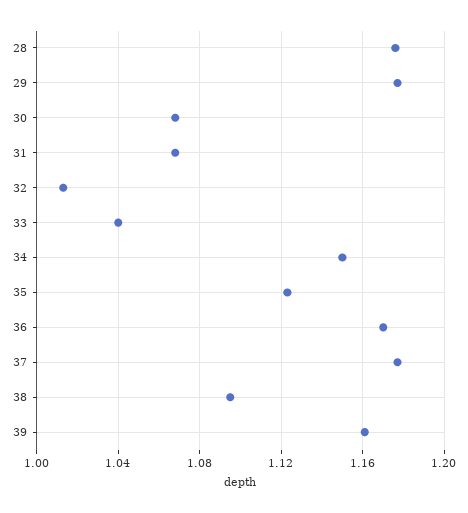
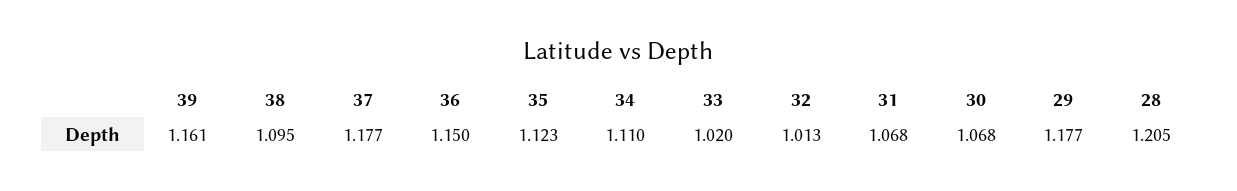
  {
-   "28": 1.175,
+   "28": 1.205,
    "29": 1.177,
    "30": 1.068,
    "31": 1.068,
    "32": 1.013,
-   "33": 1.04,
+   "33": 1.02,
-   "34": 1.15,
+   "34": 1.11,
    "35": 1.123,
-   "36": 1.17,
+   "36": 1.15,
    "37": 1.177,
    "38": 1.095,
    "39": 1.161
  }

